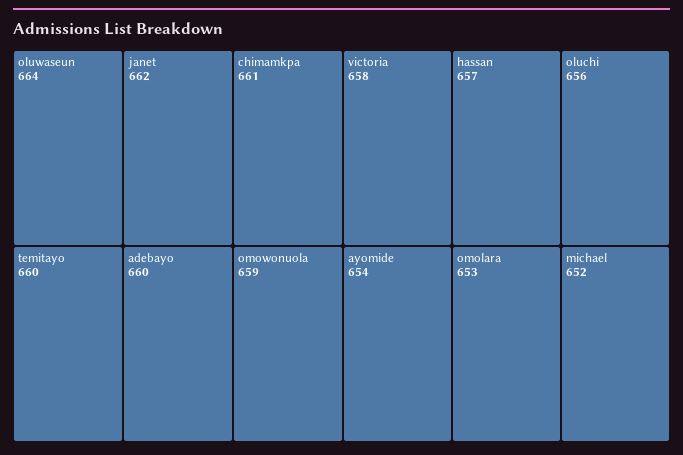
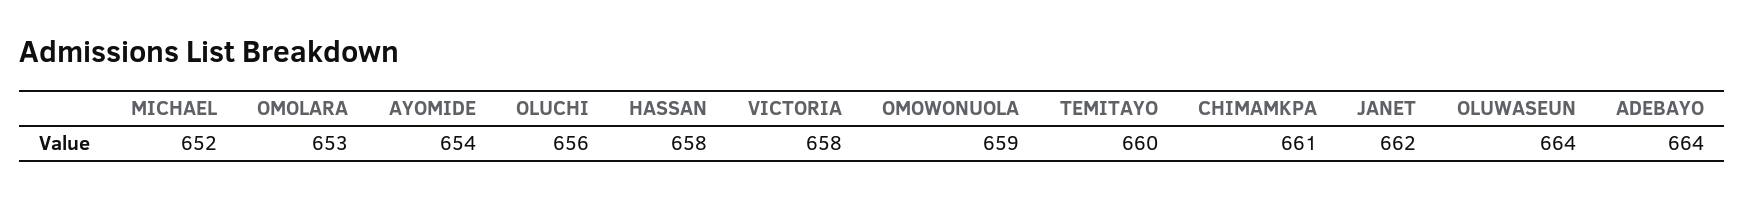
  {
    "oluwaseun": 664,
    "janet": 662,
    "chimamkpa": 661,
    "temitayo": 660,
-   "adebayo": 660,
+   "adebayo": 664,
    "omowonuola": 659,
    "victoria": 658,
-   "hassan": 657,
+   "hassan": 658,
    "oluchi": 656,
    "ayomide": 654,
    "omolara": 653,
    "michael": 652
  }

